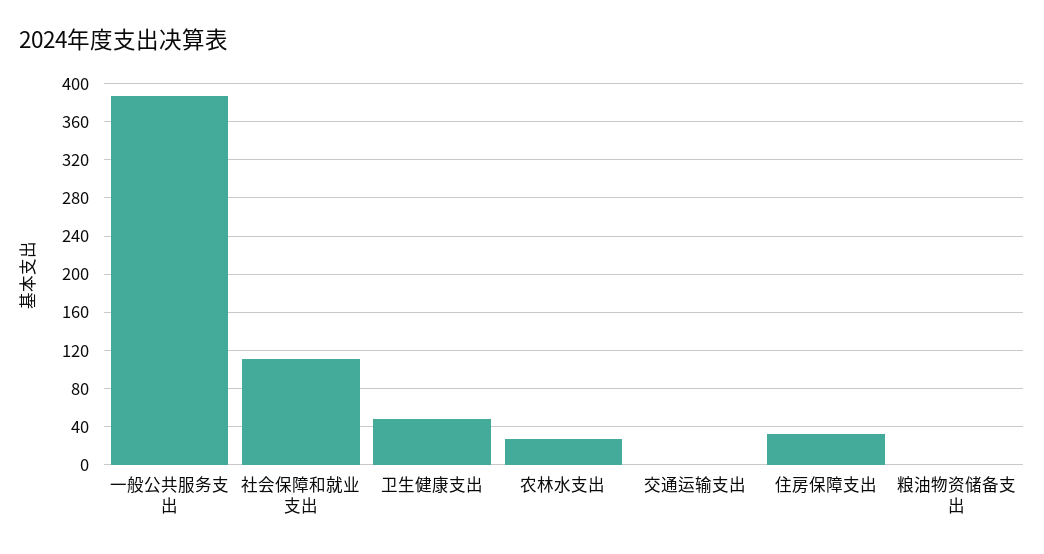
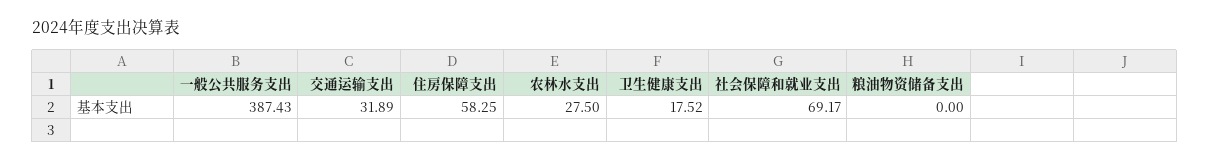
  {
    "一般公共服务支出": 387.43,
-   "社会保障和就业支出": 110,
+   "社会保障和就业支出": 69.17,
-   "卫生健康支出": 50,
+   "卫生健康支出": 17.52,
    "农林水支出": 27.5,
-   "交通运输支出": 0,
+   "交通运输支出": 31.89,
-   "住房保障支出": 30,
+   "住房保障支出": 58.25,
    "粮油物资储备支出": 0
  }

